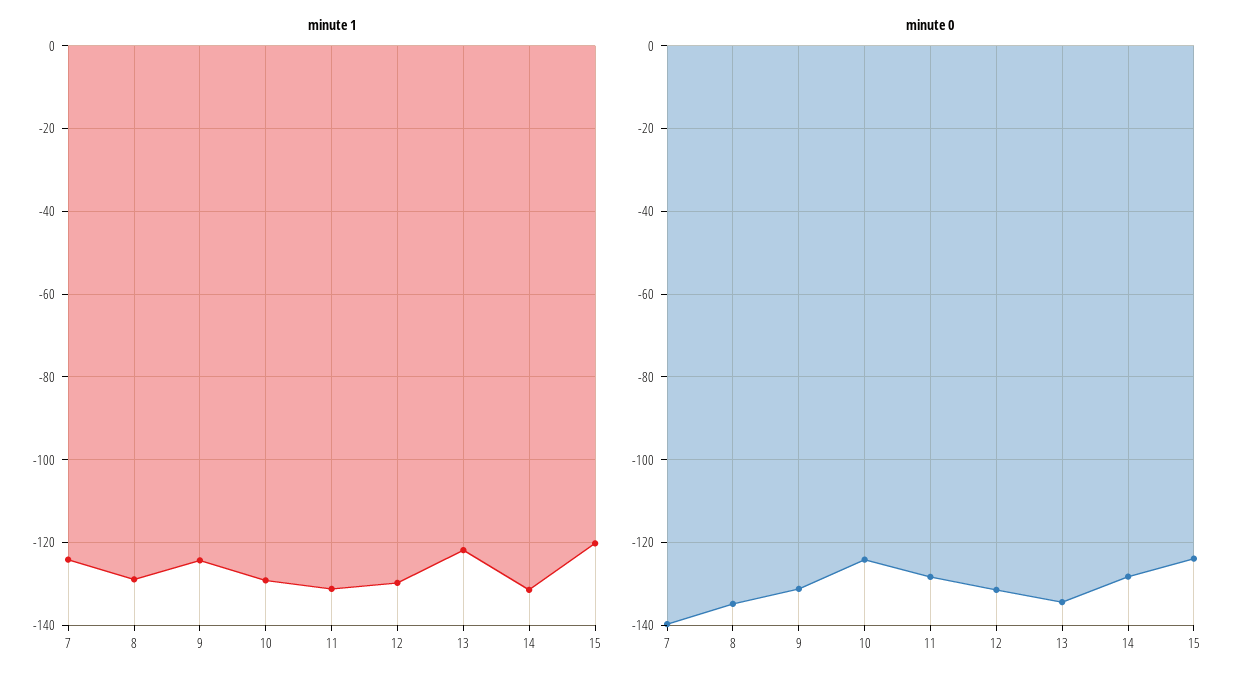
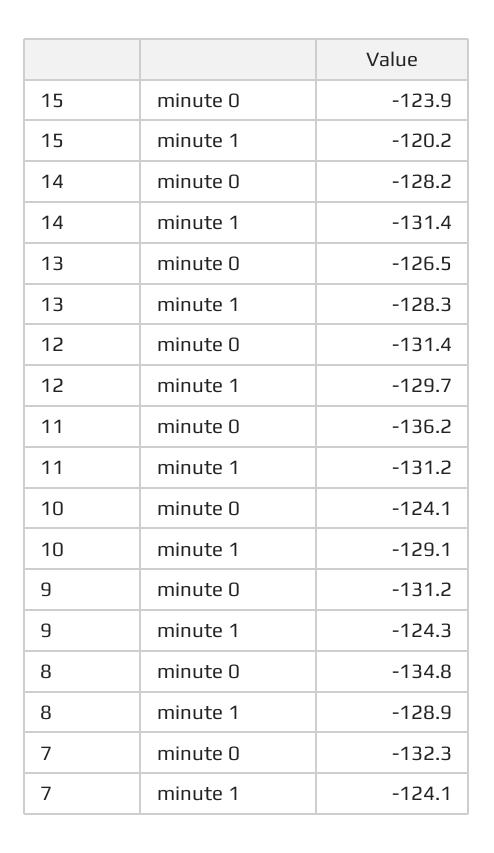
  {
    "minute 1": {
      "7": -124.1,
      "8": -128.9,
      "9": -124.3,
      "10": -129.1,
      "11": -131.2,
      "12": -129.7,
-     "13": -122,
+     "13": -128.3,
      "14": -131.4,
      "15": -120.2
    },
    "minute 0": {
-     "7": -140,
+     "7": -132.3,
      "8": -134.8,
      "9": -131.2,
      "10": -124.1,
-     "11": -128,
+     "11": -136.2,
      "12": -131.4,
-     "13": -134,
+     "13": -126.5,
      "14": -128.2,
      "15": -123.9
    }
  }

